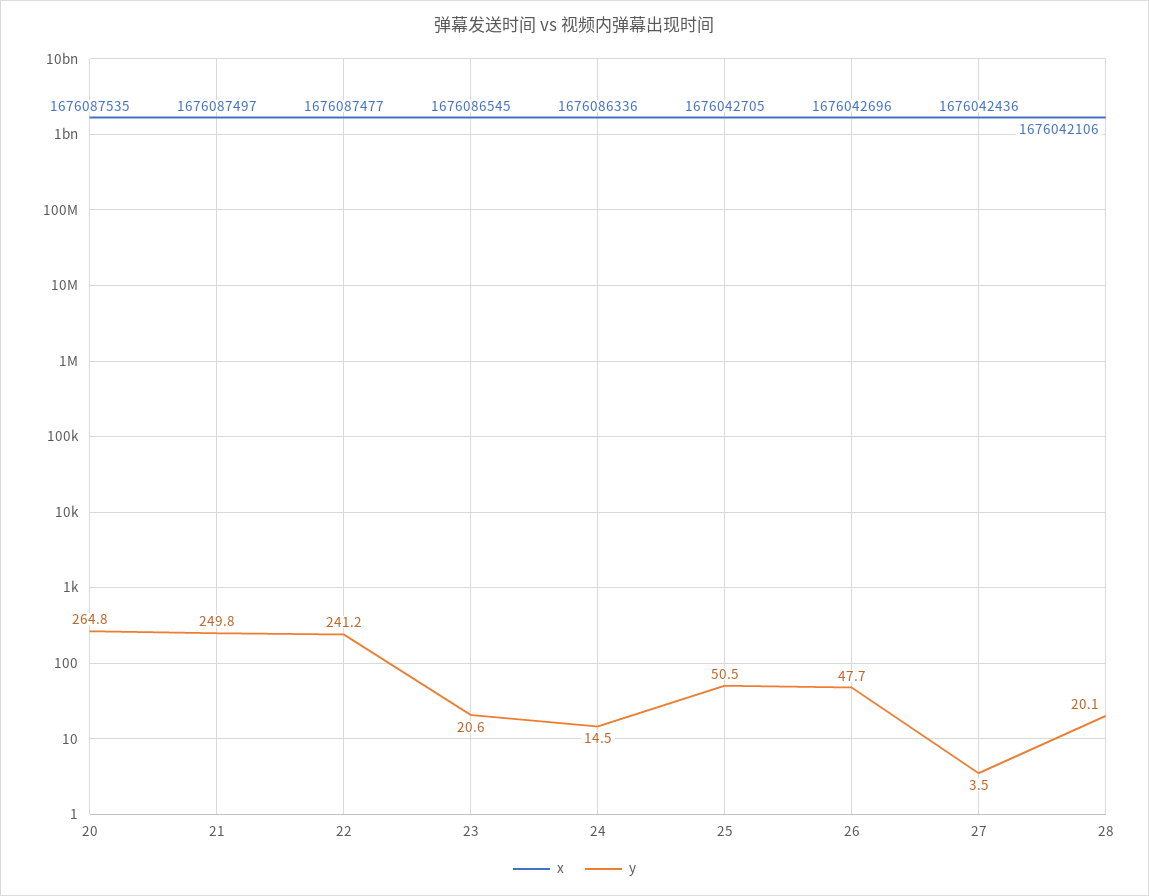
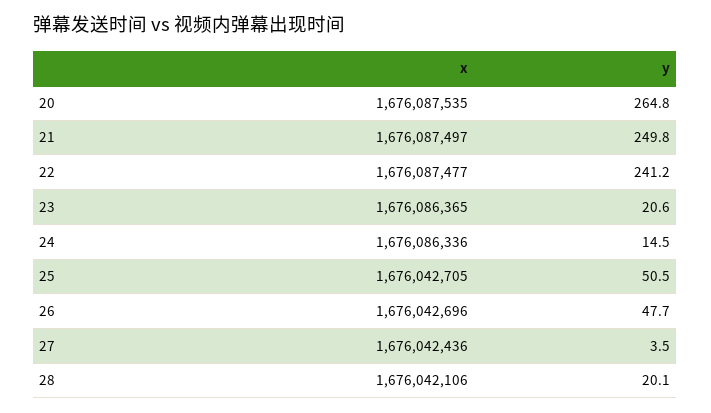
  {
    "x": {
      "20": 1676087535,
      "21": 1676087497,
      "22": 1676087477,
-     "23": 1676086545,
+     "23": 1676086365,
      "24": 1676086336,
      "25": 1676042705,
      "26": 1676042696,
      "27": 1676042436,
      "28": 1676042106
    },
    "y": {
      "20": 264.8,
      "21": 249.8,
      "22": 241.2,
      "23": 20.6,
      "24": 14.5,
      "25": 50.5,
      "26": 47.7,
      "27": 3.5,
      "28": 20.1
    }
  }

